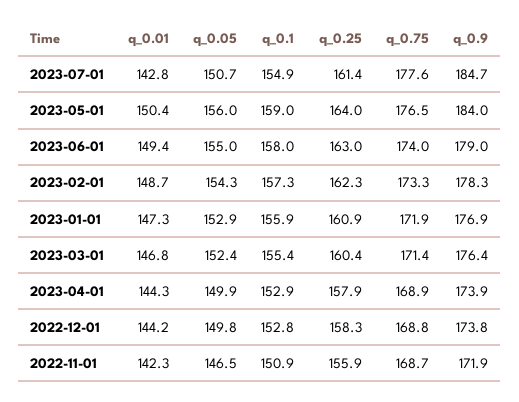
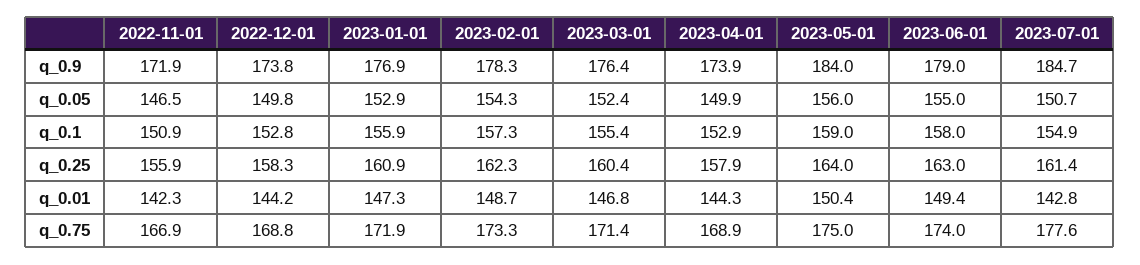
  {
    "q_0.01": {
      "2023-07-01": 142.8,
      "2023-05-01": 150.4,
      "2023-06-01": 149.4,
      "2023-02-01": 148.7,
      "2023-01-01": 147.3,
      "2023-03-01": 146.8,
      "2023-04-01": 144.3,
      "2022-12-01": 144.2,
      "2022-11-01": 142.3
    },
    "q_0.05": {
      "2023-07-01": 150.7,
      "2023-05-01": 156,
      "2023-06-01": 155,
      "2023-02-01": 154.3,
      "2023-01-01": 152.9,
      "2023-03-01": 152.4,
      "2023-04-01": 149.9,
      "2022-12-01": 149.8,
      "2022-11-01": 146.5
    },
    "q_0.1": {
      "2023-07-01": 154.9,
      "2023-05-01": 159,
      "2023-06-01": 158,
      "2023-02-01": 157.3,
      "2023-01-01": 155.9,
      "2023-03-01": 155.4,
      "2023-04-01": 152.9,
      "2022-12-01": 152.8,
      "2022-11-01": 150.9
    },
    "q_0.25": {
      "2023-07-01": 161.4,
      "2023-05-01": 164,
      "2023-06-01": 163,
      "2023-02-01": 162.3,
      "2023-01-01": 160.9,
      "2023-03-01": 160.4,
      "2023-04-01": 157.9,
      "2022-12-01": 158.3,
      "2022-11-01": 155.9
    },
    "q_0.75": {
      "2023-07-01": 177.6,
-     "2023-05-01": 176.5,
+     "2023-05-01": 175,
      "2023-06-01": 174,
      "2023-02-01": 173.3,
      "2023-01-01": 171.9,
      "2023-03-01": 171.4,
      "2023-04-01": 168.9,
      "2022-12-01": 168.8,
-     "2022-11-01": 168.7
+     "2022-11-01": 166.9
    },
    "q_0.9": {
      "2023-07-01": 184.7,
      "2023-05-01": 184,
      "2023-06-01": 179,
      "2023-02-01": 178.3,
      "2023-01-01": 176.9,
      "2023-03-01": 176.4,
      "2023-04-01": 173.9,
      "2022-12-01": 173.8,
      "2022-11-01": 171.9
    }
  }

